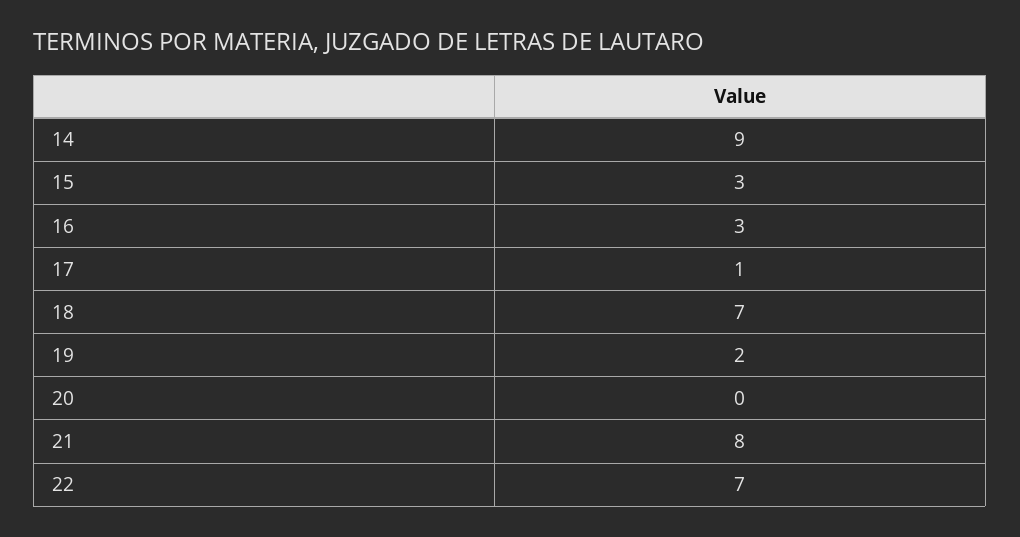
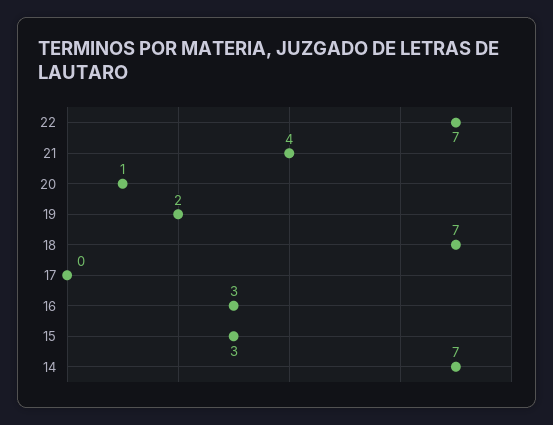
  {
-   "14": 9,
+   "14": 7,
    "15": 3,
    "16": 3,
-   "17": 1,
+   "17": 0,
    "18": 7,
    "19": 2,
-   "20": 0,
+   "20": 1,
-   "21": 8,
+   "21": 4,
    "22": 7
  }

